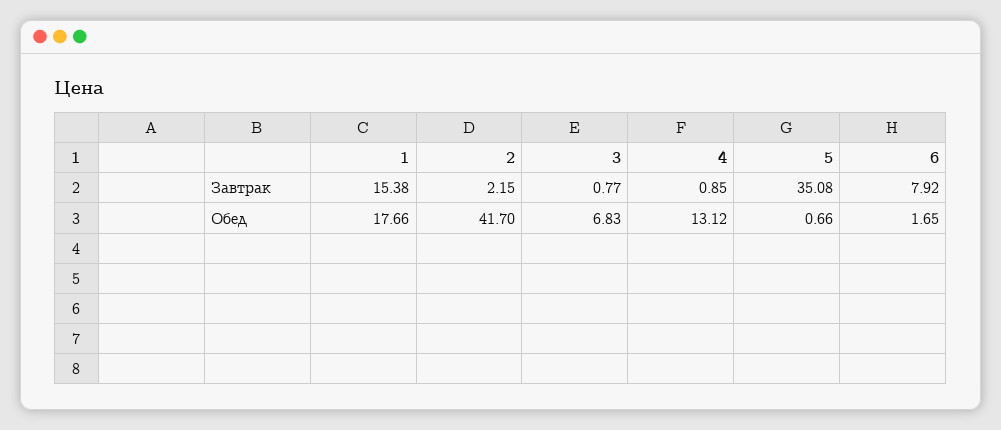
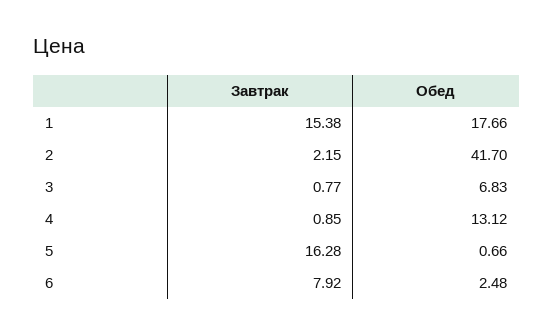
  {
    "1": {
      "Завтрак": 15.38,
      "Обед": 17.66
    },
    "2": {
      "Завтрак": 2.15,
      "Обед": 41.7
    },
    "3": {
      "Завтрак": 0.77,
      "Обед": 6.83
    },
    "4": {
      "Завтрак": 0.85,
      "Обед": 13.12
    },
    "5": {
-     "Завтрак": 35.08,
+     "Завтрак": 16.28,
      "Обед": 0.66
    },
    "6": {
      "Завтрак": 7.92,
-     "Обед": 1.65
+     "Обед": 2.48
    }
  }

